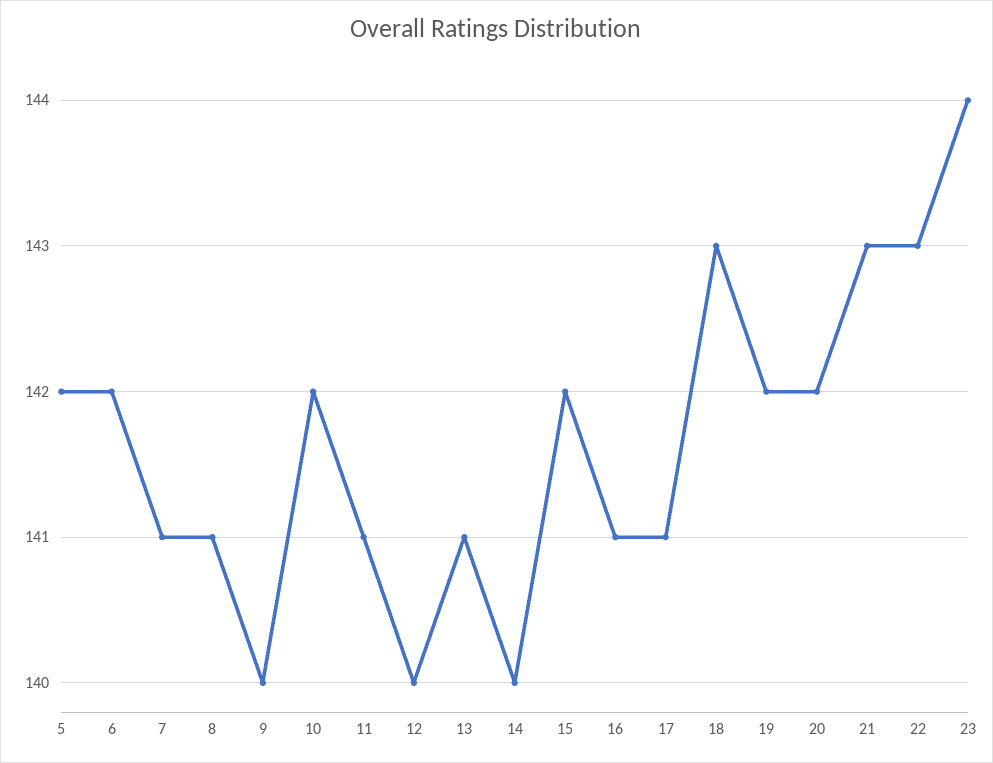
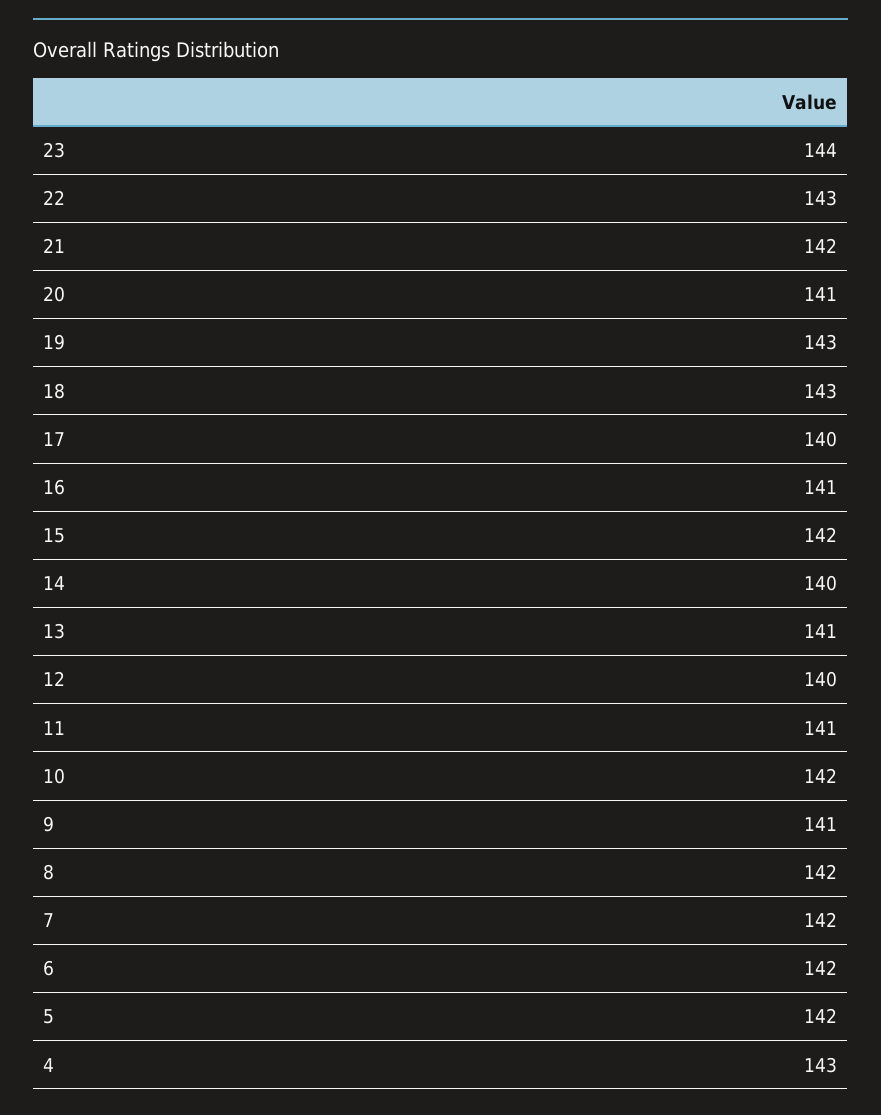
  {
    "5": 142,
    "6": 142,
-   "7": 141,
+   "7": 142,
-   "8": 141,
+   "8": 142,
-   "9": 140,
+   "9": 141,
    "10": 142,
    "11": 141,
    "12": 140,
    "13": 141,
    "14": 140,
    "15": 142,
    "16": 141,
-   "17": 141,
+   "17": 140,
    "18": 143,
-   "19": 142,
+   "19": 143,
-   "20": 142,
+   "20": 141,
-   "21": 143,
+   "21": 142,
    "22": 143,
-   "23": 144
+   "23": 144,
+   "4": 143
  }

